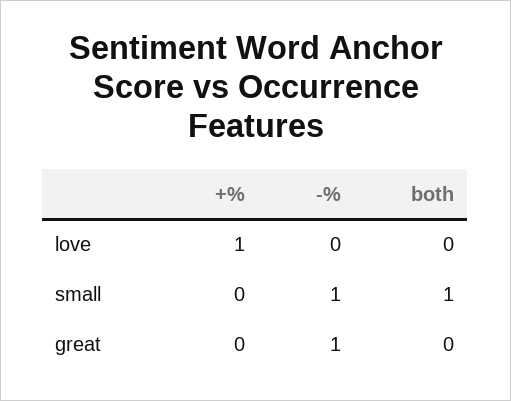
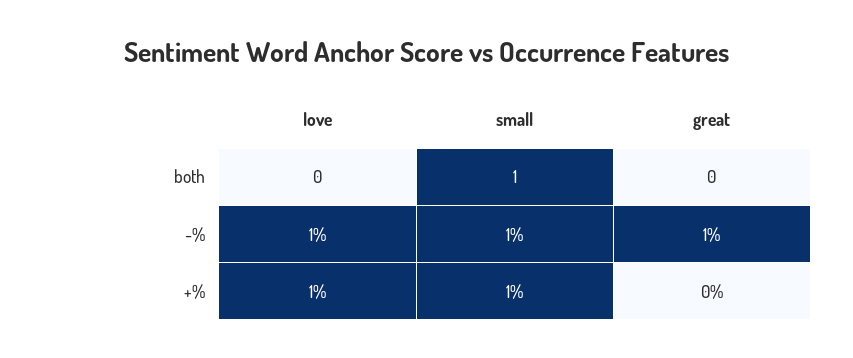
  {
    "+%": {
      "love": 1,
-     "small": 0,
+     "small": 1,
      "great": 0
    },
    "-%": {
-     "love": 0,
+     "love": 1,
      "small": 1,
      "great": 1
    },
    "both": {
      "love": 0,
      "small": 1,
      "great": 0
    }
  }

